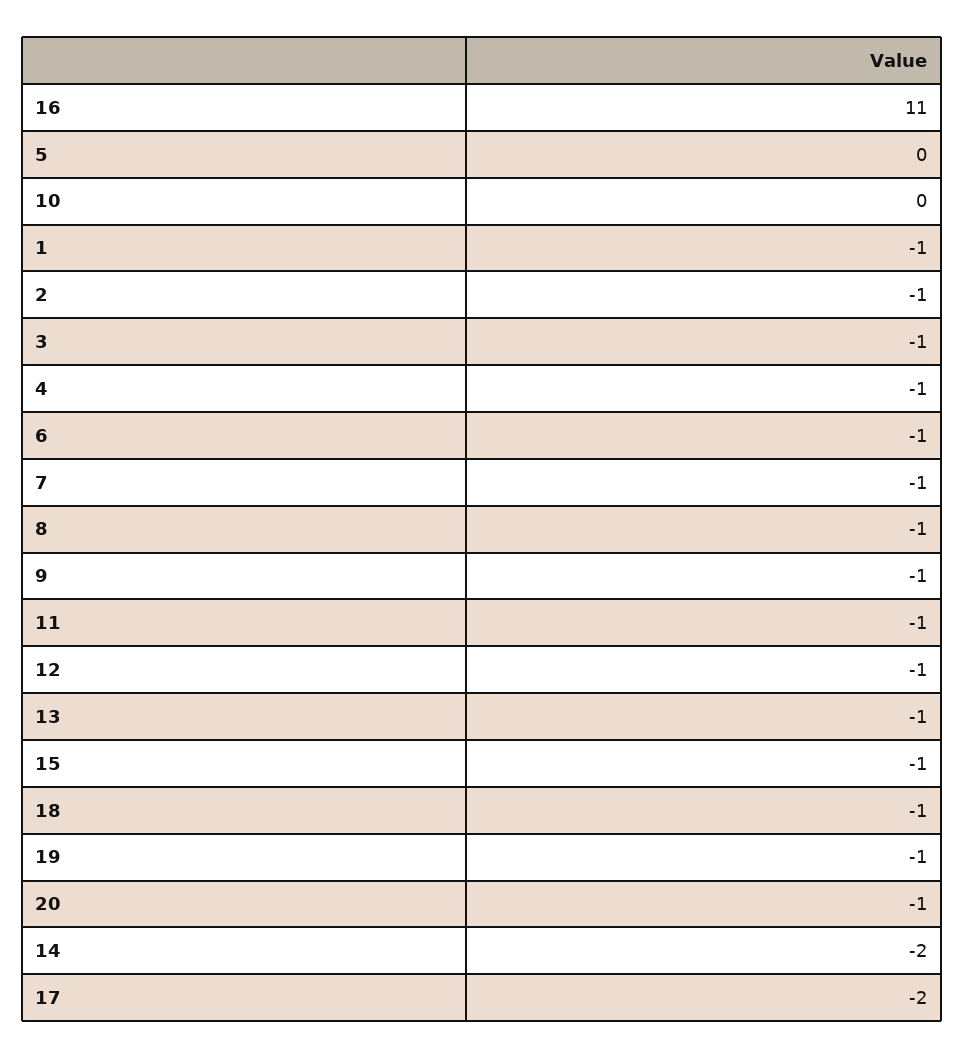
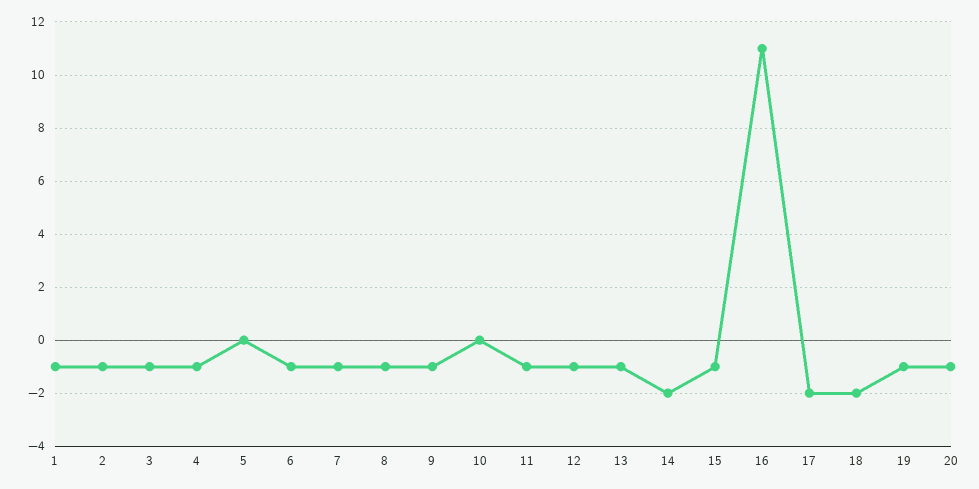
  {
    "16": 11,
    "5": 0,
    "10": 0,
    "1": -1,
    "2": -1,
    "3": -1,
    "4": -1,
    "6": -1,
    "7": -1,
    "8": -1,
    "9": -1,
    "11": -1,
    "12": -1,
    "13": -1,
    "15": -1,
-   "18": -1,
+   "18": -2,
    "19": -1,
    "20": -1,
    "14": -2,
    "17": -2
  }

